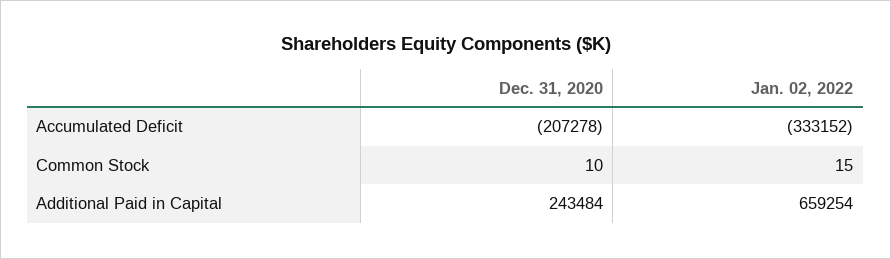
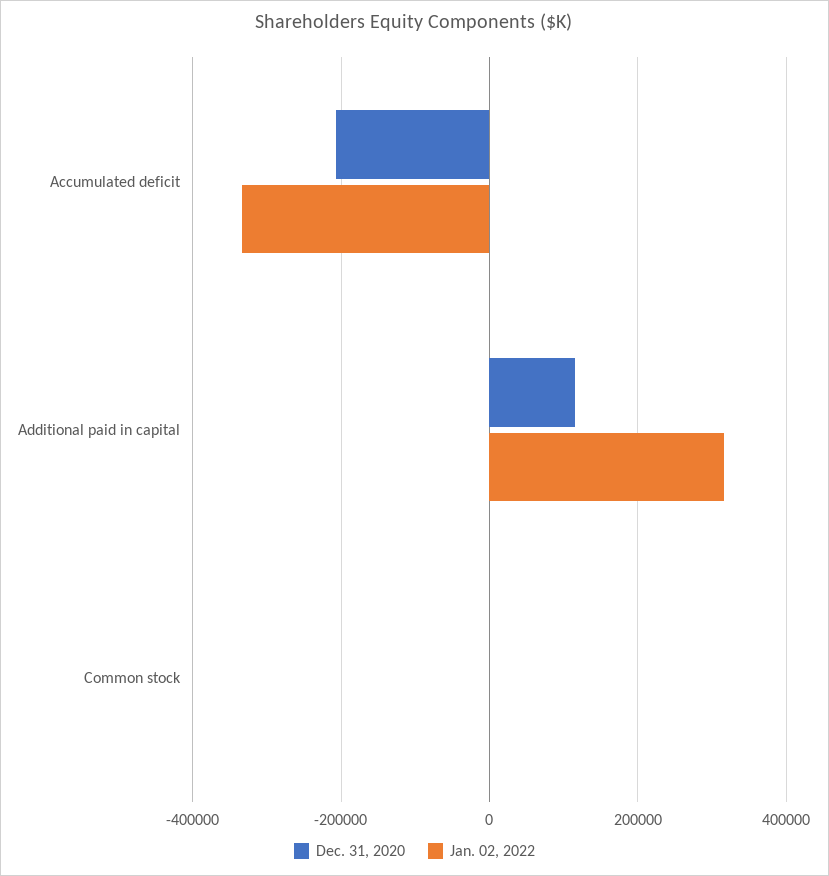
  {
    "Dec. 31, 2020": {
      "Accumulated Deficit": -207278,
      "Common Stock": 10,
-     "Additional Paid in Capital": 243484
+     "Additional Paid in Capital": 120000
    },
    "Jan. 02, 2022": {
      "Accumulated Deficit": -333152,
      "Common Stock": 15,
-     "Additional Paid in Capital": 659254
+     "Additional Paid in Capital": 320000
    }
  }

